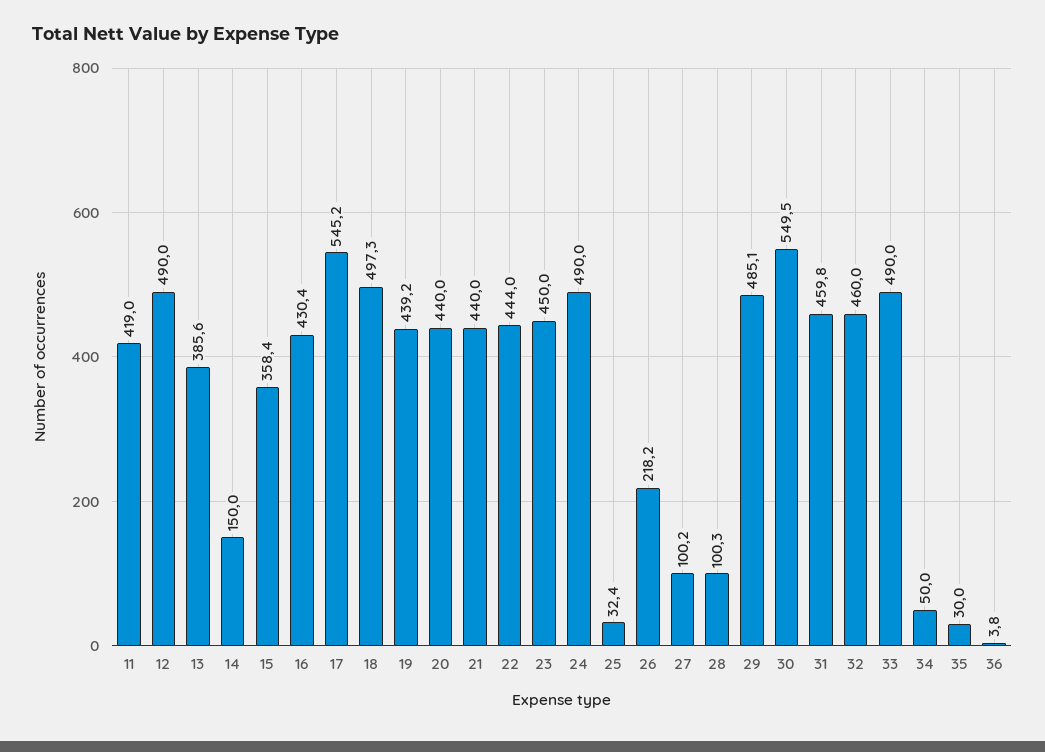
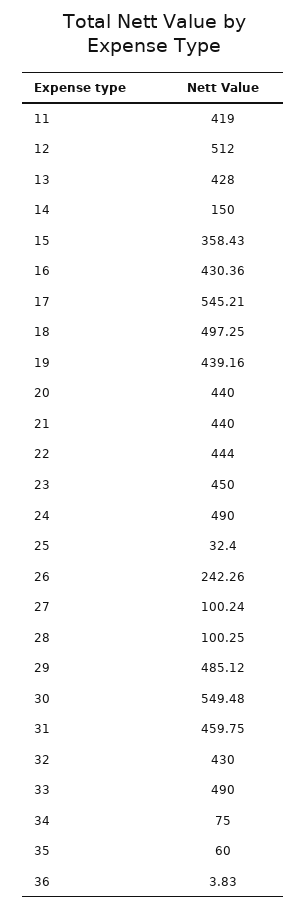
  {
    "11": 419,
-   "12": 490,
+   "12": 512,
-   "13": 385.6,
+   "13": 428,
    "14": 150,
    "15": 358.43,
    "16": 430.36,
    "17": 545.21,
    "18": 497.25,
    "19": 439.16,
    "20": 440,
    "21": 440,
    "22": 444,
    "23": 450,
    "24": 490,
    "25": 32.4,
-   "26": 218.2,
+   "26": 242.26,
    "27": 100.24,
    "28": 100.25,
    "29": 485.12,
    "30": 549.48,
    "31": 459.75,
-   "32": 460,
+   "32": 430,
    "33": 490,
-   "34": 50,
+   "34": 75,
-   "35": 30,
+   "35": 60,
    "36": 3.83
  }

